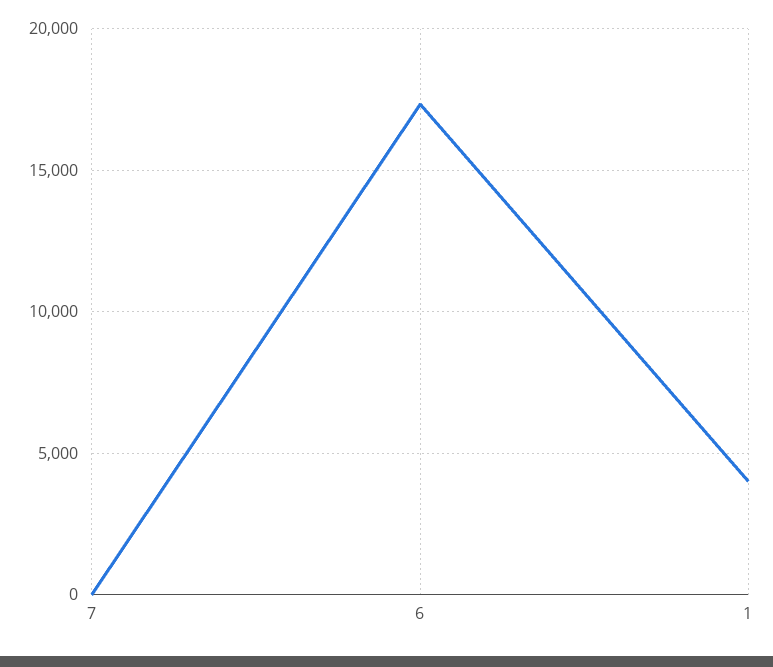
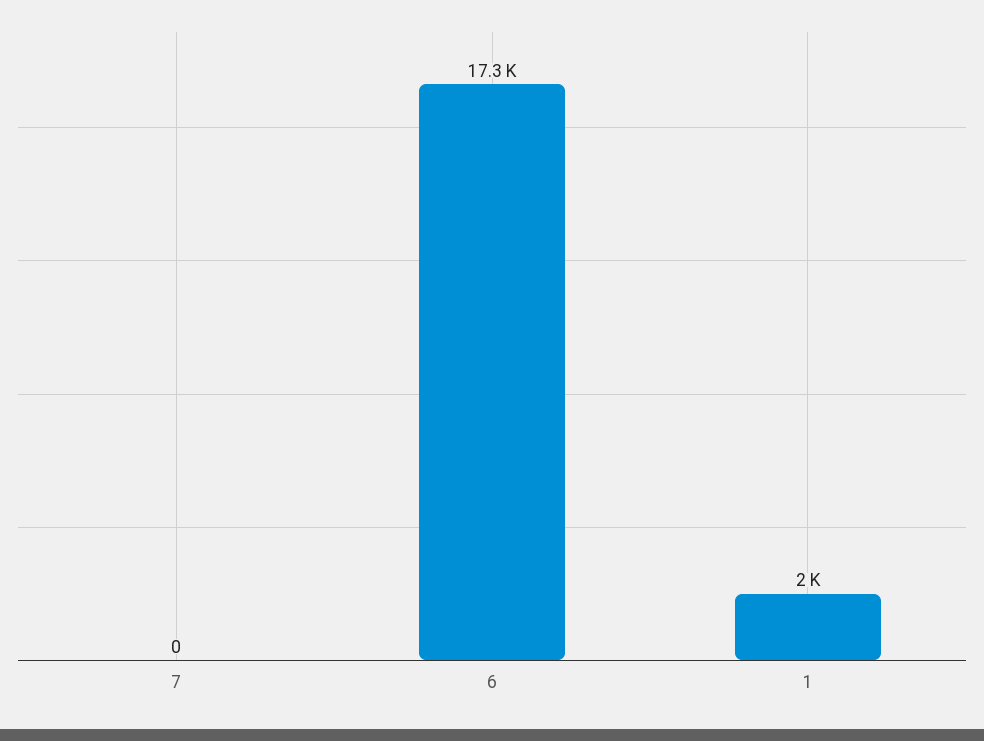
  {
    "7": 0,
    "6": 17300,
-   "1": 4000
+   "1": 2000
  }

